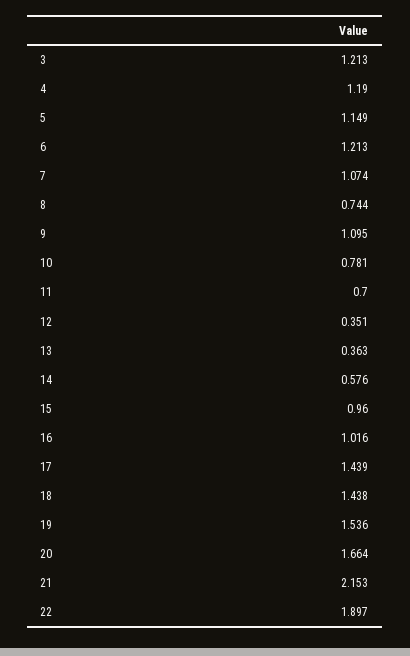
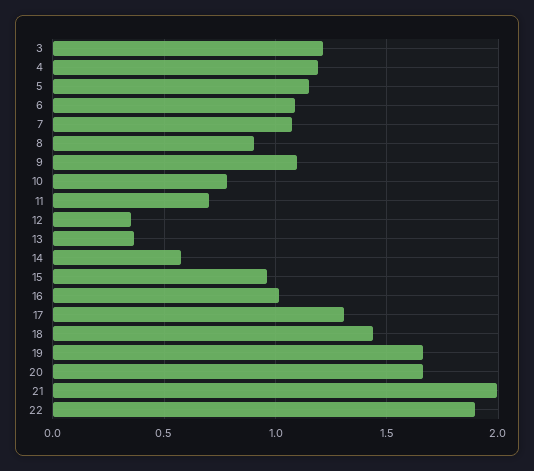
  {
    "3": 1.213,
    "4": 1.19,
    "5": 1.149,
-   "6": 1.213,
+   "6": 1.1,
    "7": 1.074,
-   "8": 0.744,
+   "8": 0.9,
    "9": 1.095,
    "10": 0.781,
    "11": 0.7,
    "12": 0.351,
    "13": 0.363,
    "14": 0.576,
    "15": 0.96,
    "16": 1.016,
-   "17": 1.439,
+   "17": 1.3,
    "18": 1.438,
-   "19": 1.536,
+   "19": 1.65,
    "20": 1.664,
-   "21": 2.153,
+   "21": 2,
    "22": 1.897
  }

